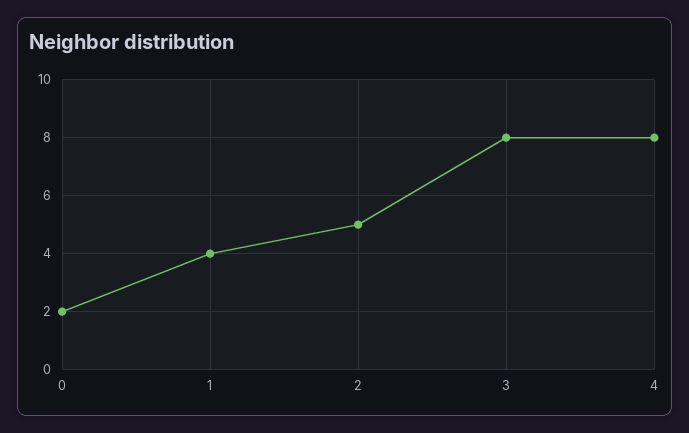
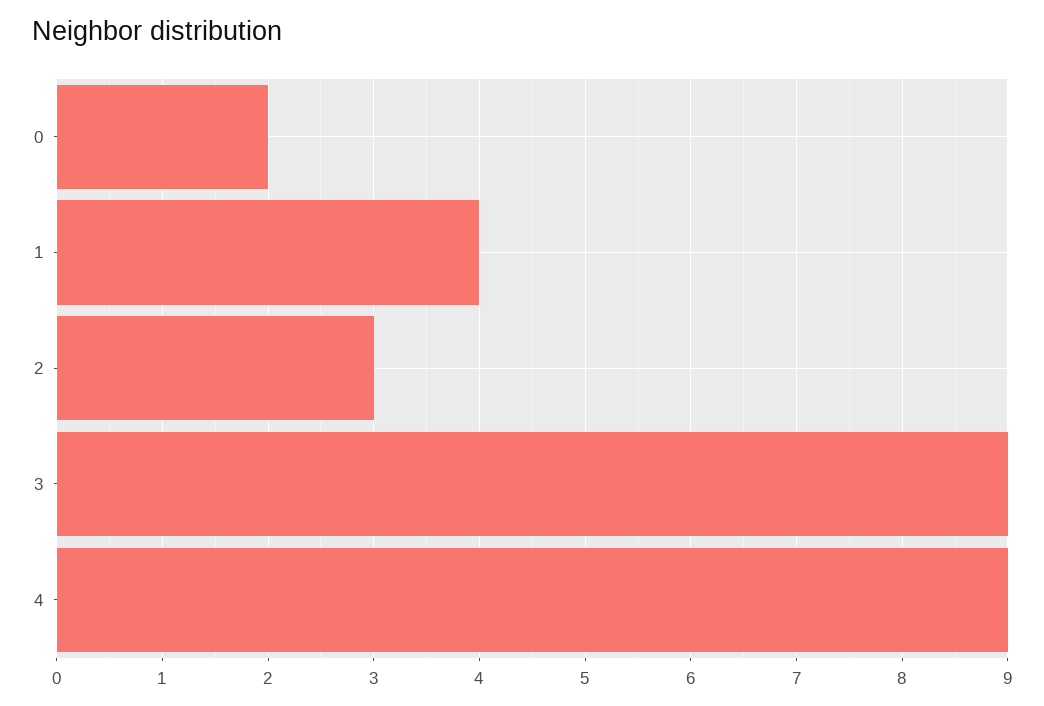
  {
    "0": 2,
    "1": 4,
-   "2": 5,
+   "2": 3,
-   "3": 8,
+   "3": 9,
-   "4": 8
+   "4": 9
  }

